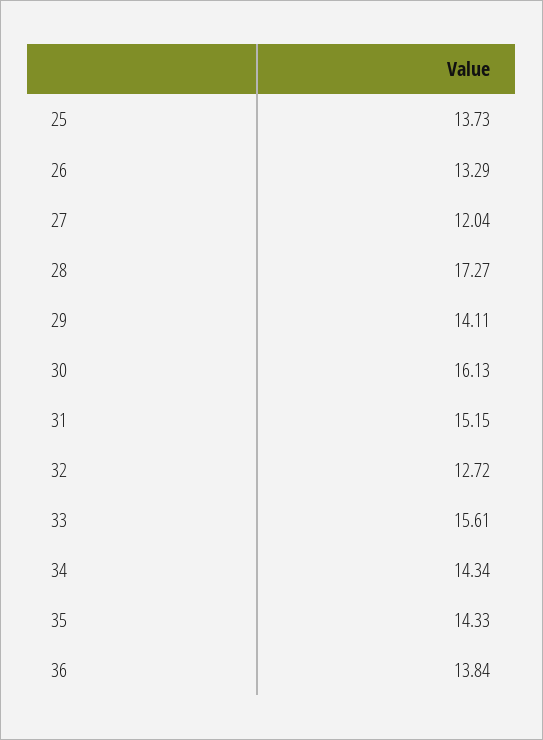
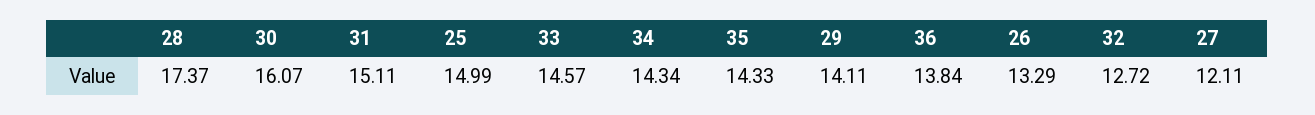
  {
-   "25": 13.73,
+   "25": 14.99,
    "26": 13.29,
-   "27": 12.04,
+   "27": 12.11,
-   "28": 17.27,
+   "28": 17.37,
    "29": 14.11,
-   "30": 16.13,
+   "30": 16.07,
-   "31": 15.15,
+   "31": 15.11,
    "32": 12.72,
-   "33": 15.61,
+   "33": 14.57,
    "34": 14.34,
    "35": 14.33,
    "36": 13.84
  }

